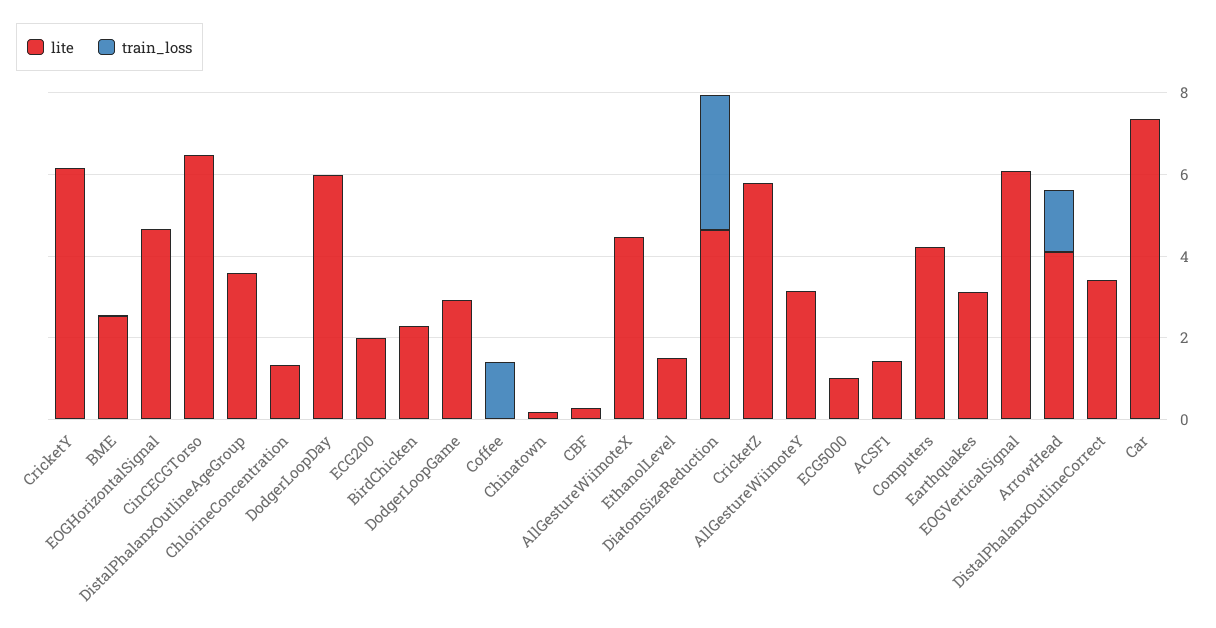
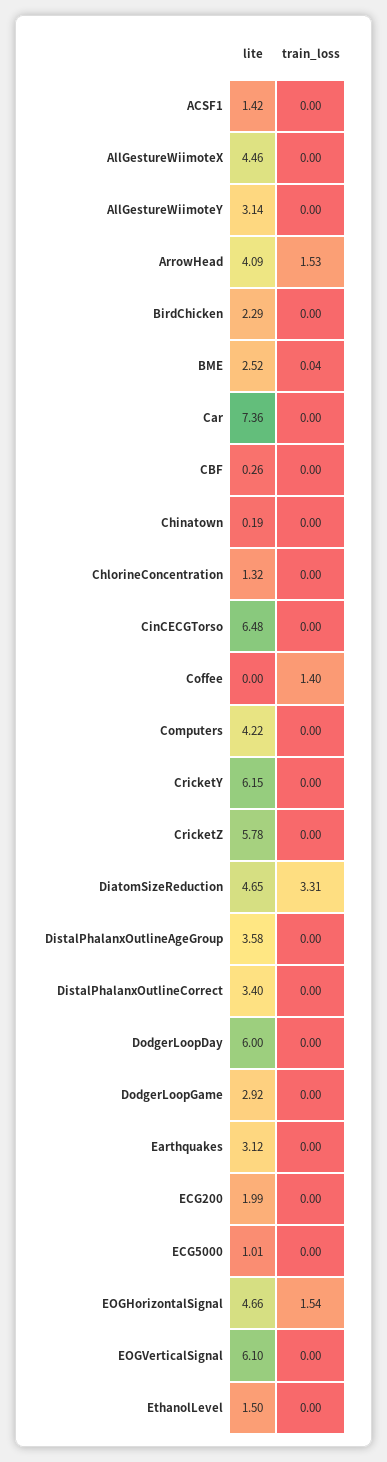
  {
    "lite": {
      "CricketY": 6.15,
      "BME": 2.52,
      "EOGHorizontalSignal": 4.66,
      "CinCECGTorso": 6.48,
      "DistalPhalanxOutlineAgeGroup": 3.58,
      "ChlorineConcentration": 1.32,
      "DodgerLoopDay": 6,
      "ECG200": 1.99,
      "BirdChicken": 2.29,
      "DodgerLoopGame": 2.92,
      "Coffee": 0,
      "Chinatown": 0.19,
      "CBF": 0.26,
      "AllGestureWiimoteX": 4.46,
      "EthanolLevel": 1.5,
      "DiatomSizeReduction": 4.65,
      "CricketZ": 5.78,
      "AllGestureWiimoteY": 3.14,
      "ECG5000": 1.01,
      "ACSF1": 1.42,
      "Computers": 4.22,
      "Earthquakes": 3.12,
      "EOGVerticalSignal": 6.1,
      "ArrowHead": 4.09,
      "DistalPhalanxOutlineCorrect": 3.4,
      "Car": 7.36
    },
    "train_loss": {
      "CricketY": 0,
      "BME": 0.04,
-     "EOGHorizontalSignal": 0,
+     "EOGHorizontalSignal": 1.54,
      "CinCECGTorso": 0,
      "DistalPhalanxOutlineAgeGroup": 0,
      "ChlorineConcentration": 0,
      "DodgerLoopDay": 0,
      "ECG200": 0,
      "BirdChicken": 0,
      "DodgerLoopGame": 0,
      "Coffee": 1.4,
      "Chinatown": 0,
      "CBF": 0,
      "AllGestureWiimoteX": 0,
      "EthanolLevel": 0,
      "DiatomSizeReduction": 3.31,
      "CricketZ": 0,
      "AllGestureWiimoteY": 0,
      "ECG5000": 0,
      "ACSF1": 0,
      "Computers": 0,
      "Earthquakes": 0,
      "EOGVerticalSignal": 0,
      "ArrowHead": 1.53,
      "DistalPhalanxOutlineCorrect": 0,
      "Car": 0
    }
  }

